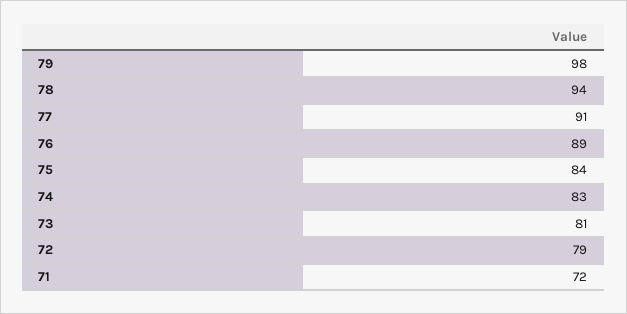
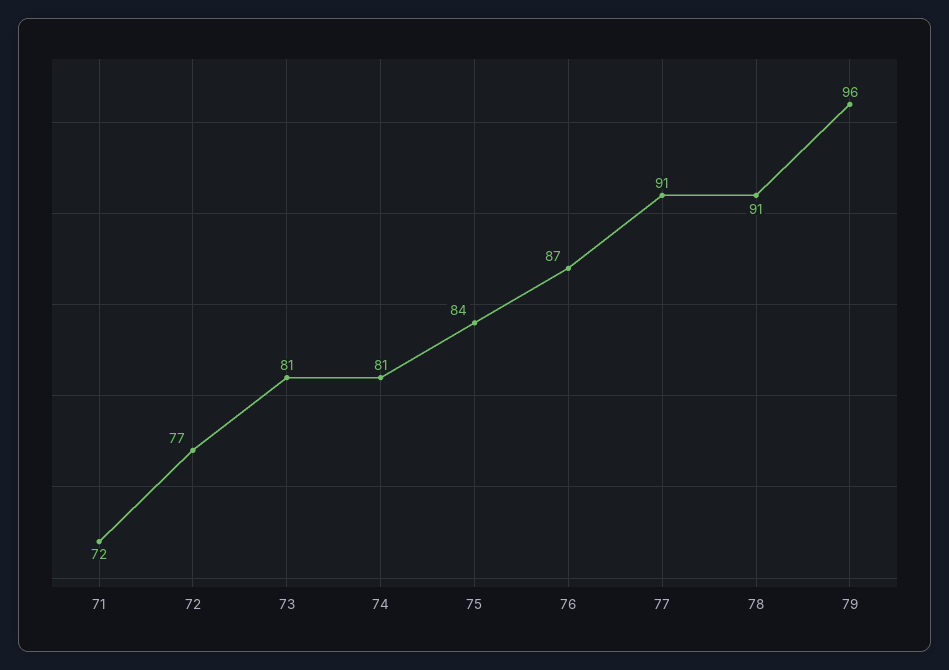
  {
-   "79": 98,
+   "79": 96,
-   "78": 94,
+   "78": 91,
    "77": 91,
-   "76": 89,
+   "76": 87,
    "75": 84,
-   "74": 83,
+   "74": 81,
    "73": 81,
-   "72": 79,
+   "72": 77,
    "71": 72
  }

